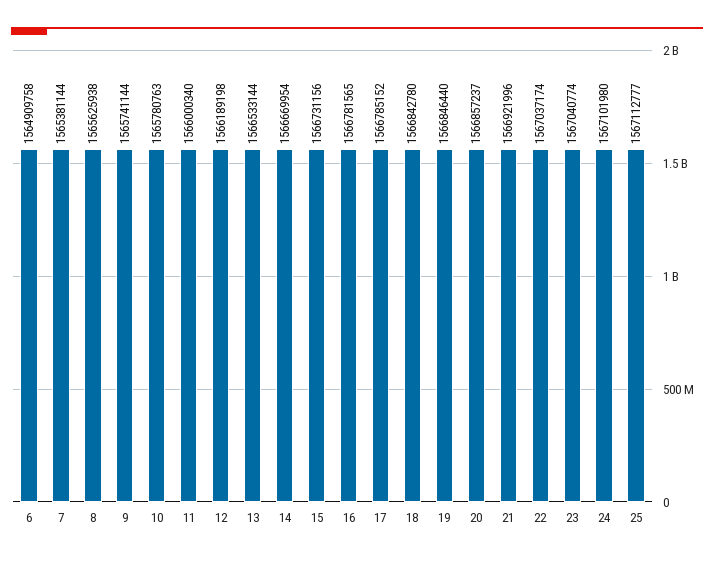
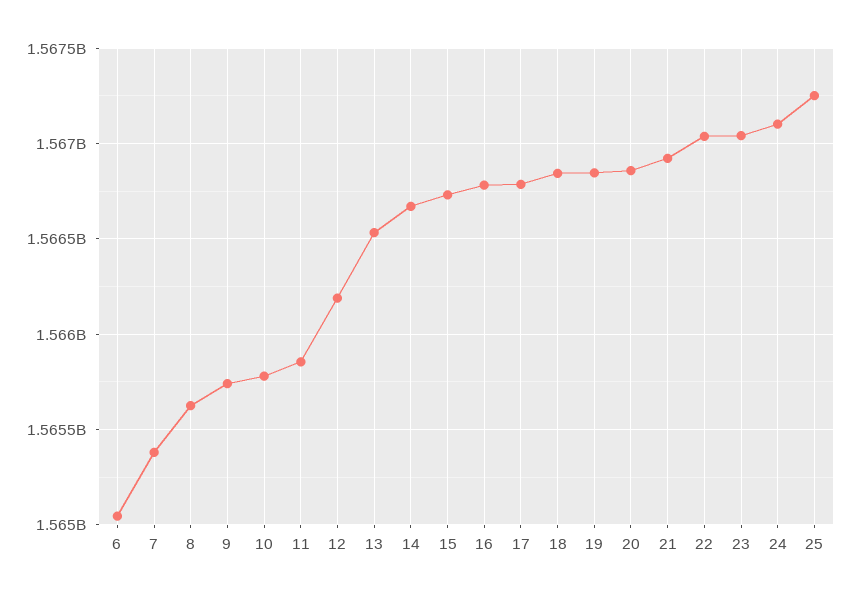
  {
-   "6": 1564909758,
+   "6": 1565050000,
    "7": 1565381144,
    "8": 1565625938,
    "9": 1565741144,
    "10": 1565780763,
-   "11": 1566000340,
+   "11": 1565850000,
    "12": 1566189198,
    "13": 1566533144,
    "14": 1566669954,
    "15": 1566731156,
    "16": 1566781565,
    "17": 1566785152,
    "18": 1566842780,
    "19": 1566846440,
    "20": 1566857237,
    "21": 1566921996,
    "22": 1567037174,
    "23": 1567040774,
    "24": 1567101980,
-   "25": 1567112777
+   "25": 1567250000
  }

